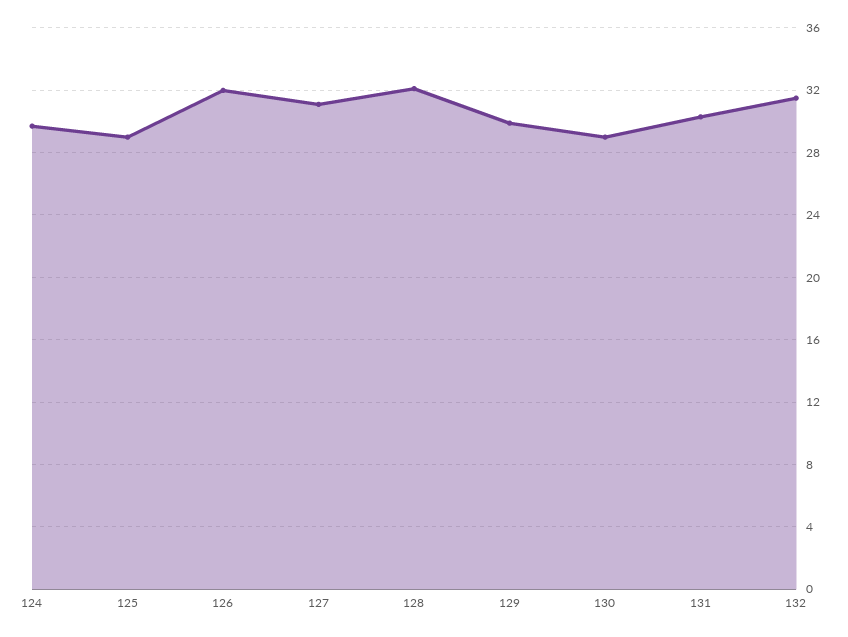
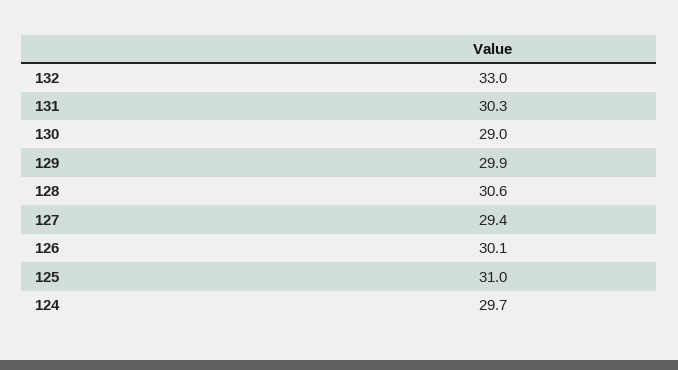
  {
    "124": 29.7,
-   "125": 29,
+   "125": 31,
-   "126": 32,
+   "126": 30.1,
-   "127": 31,
+   "127": 29.4,
-   "128": 32,
+   "128": 30.6,
    "129": 29.9,
    "130": 29,
    "131": 30.3,
-   "132": 31.5
+   "132": 33
  }

